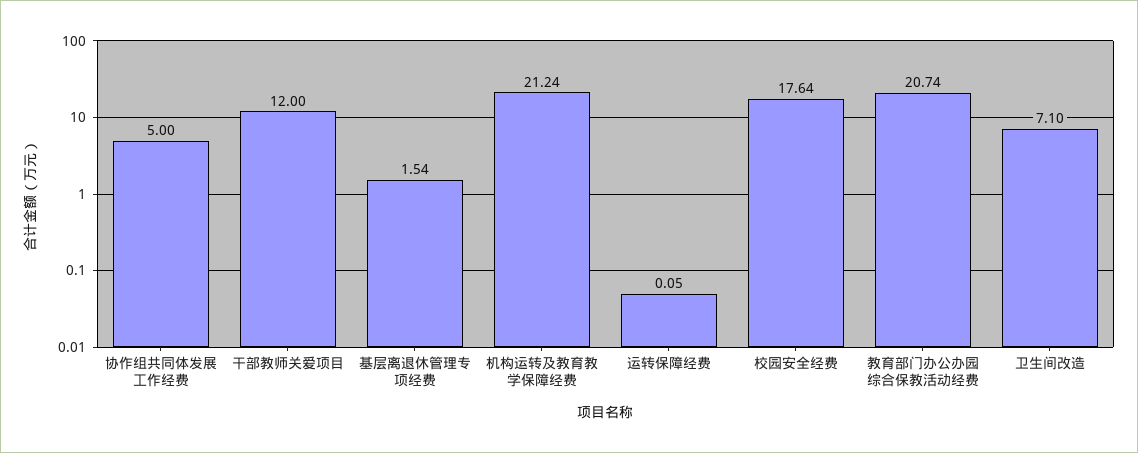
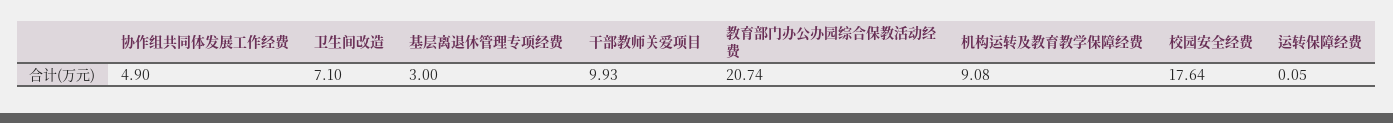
  {
-   "协作组共同体发展工作经费": 5,
+   "协作组共同体发展工作经费": 4.9,
-   "干部教师关爱项目": 12,
+   "干部教师关爱项目": 9.93,
-   "基层离退休管理专项经费": 1.54,
+   "基层离退休管理专项经费": 3,
-   "机构运转及教育教学保障经费": 21.24,
+   "机构运转及教育教学保障经费": 9.08,
    "运转保障经费": 0.05,
    "校园安全经费": 17.64,
    "教育部门办公办园综合保教活动经费": 20.74,
    "卫生间改造": 7.1
  }

